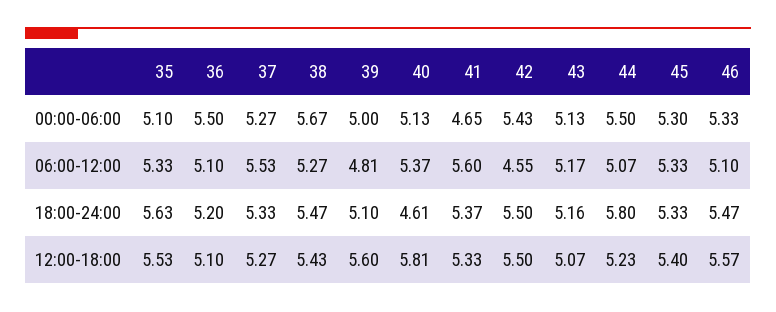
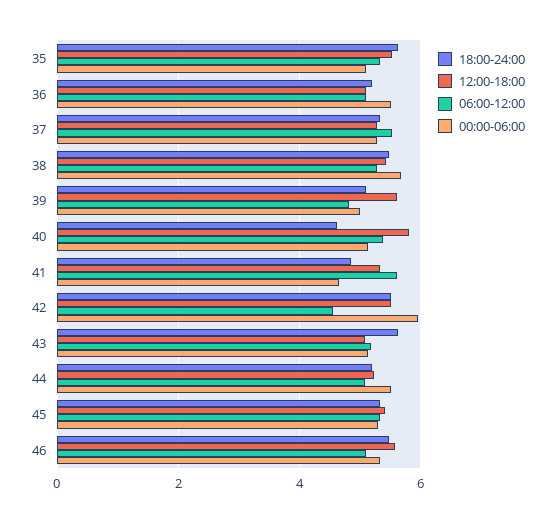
  {
    "00:00-06:00": {
      "35": 5.1,
      "36": 5.5,
      "37": 5.27,
      "38": 5.67,
      "39": 5,
      "40": 5.13,
      "41": 4.65,
-     "42": 5.43,
+     "42": 6,
      "43": 5.13,
      "44": 5.5,
      "45": 5.3,
      "46": 5.33
    },
    "06:00-12:00": {
      "35": 5.33,
      "36": 5.1,
      "37": 5.53,
      "38": 5.27,
      "39": 4.81,
      "40": 5.37,
      "41": 5.6,
      "42": 4.55,
      "43": 5.17,
      "44": 5.07,
      "45": 5.33,
      "46": 5.1
    },
    "18:00-24:00": {
      "35": 5.63,
      "36": 5.2,
      "37": 5.33,
      "38": 5.47,
      "39": 5.1,
      "40": 4.61,
-     "41": 5.37,
+     "41": 4.8,
      "42": 5.5,
-     "43": 5.16,
+     "43": 5.6,
-     "44": 5.8,
+     "44": 5.2,
      "45": 5.33,
      "46": 5.47
    },
    "12:00-18:00": {
      "35": 5.53,
      "36": 5.1,
      "37": 5.27,
      "38": 5.43,
      "39": 5.6,
      "40": 5.81,
      "41": 5.33,
      "42": 5.5,
      "43": 5.07,
      "44": 5.23,
      "45": 5.4,
      "46": 5.57
    }
  }

